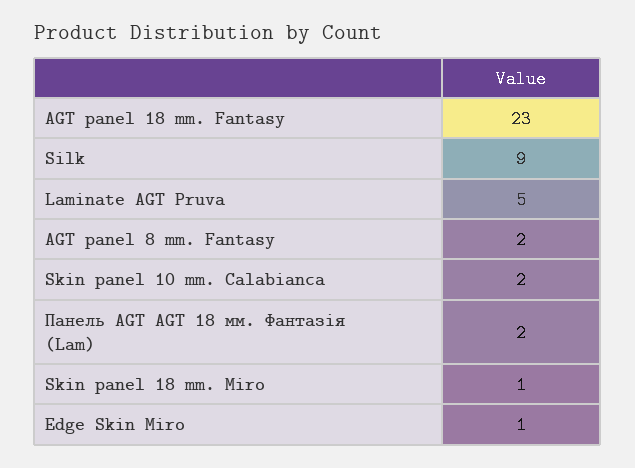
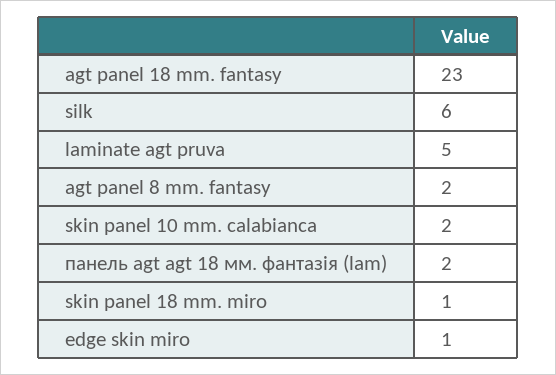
  {
    "AGT panel 18 mm. Fantasy": 23,
-   "Silk": 9,
+   "Silk": 6,
    "Laminate AGT Pruva": 5,
    "AGT panel 8 mm. Fantasy": 2,
    "Skin panel 10 mm. Calabianca": 2,
    "Панель AGT AGT 18 мм. Фантазія (Lam)": 2,
    "Skin panel 18 mm. Miro": 1,
    "Edge Skin Miro": 1
  }

